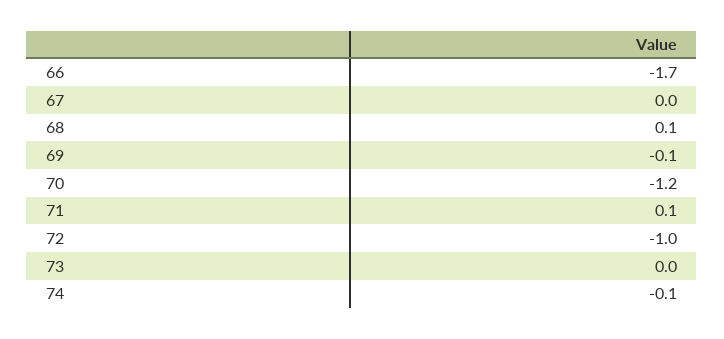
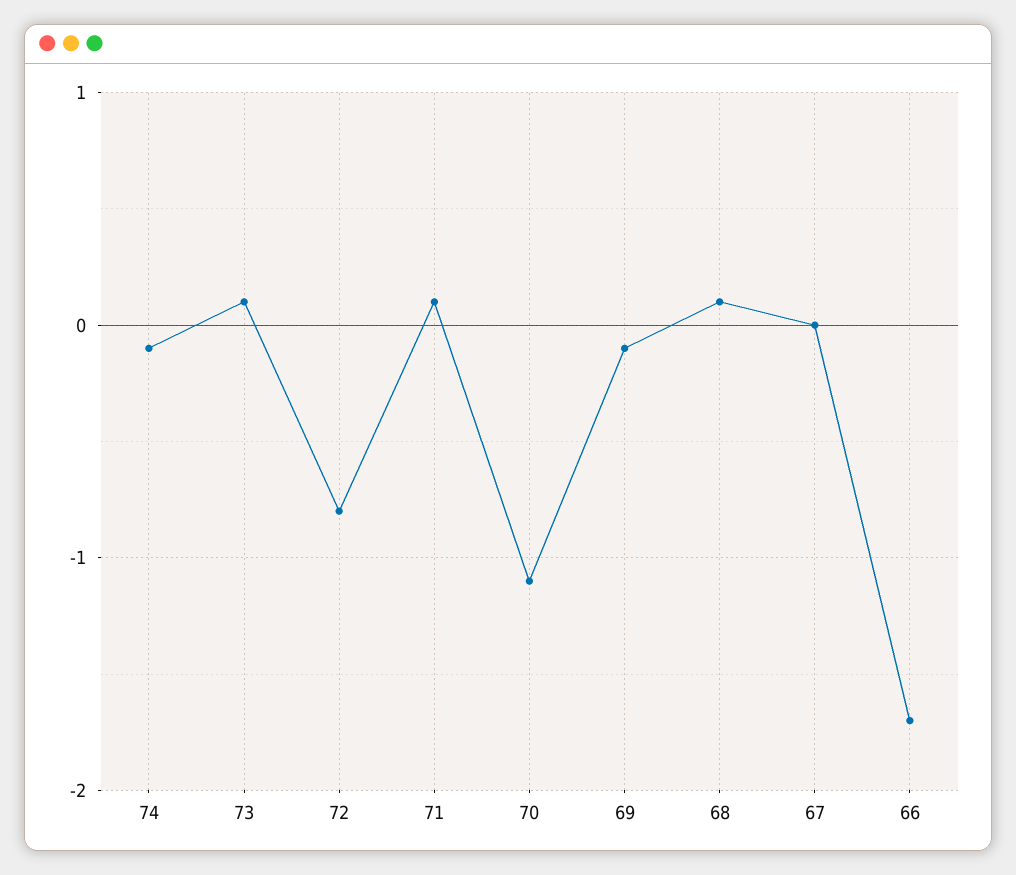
  {
    "66": -1.7,
    "67": 0,
    "68": 0.1,
    "69": -0.1,
-   "70": -1.2,
+   "70": -1.1,
    "71": 0.1,
-   "72": -1,
+   "72": -0.8,
-   "73": 0,
+   "73": 0.1,
    "74": -0.1
  }

